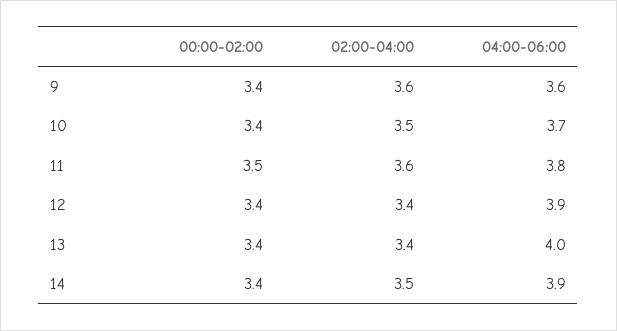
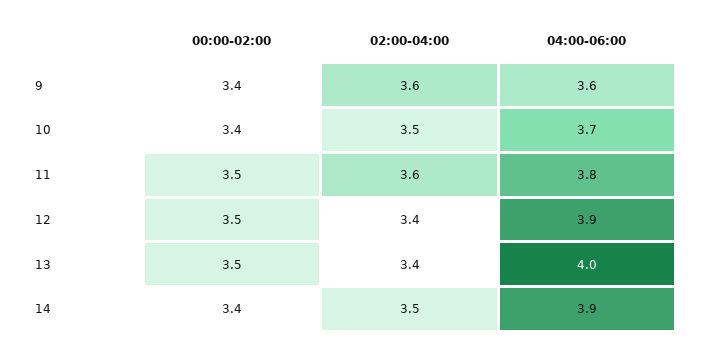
  {
    "00:00-02:00": {
      "9": 3.4,
      "10": 3.4,
      "11": 3.5,
-     "12": 3.4,
+     "12": 3.5,
-     "13": 3.4,
+     "13": 3.5,
      "14": 3.4
    },
    "02:00-04:00": {
      "9": 3.6,
      "10": 3.5,
      "11": 3.6,
      "12": 3.4,
      "13": 3.4,
      "14": 3.5
    },
    "04:00-06:00": {
      "9": 3.6,
      "10": 3.7,
      "11": 3.8,
      "12": 3.9,
      "13": 4,
      "14": 3.9
    }
  }

